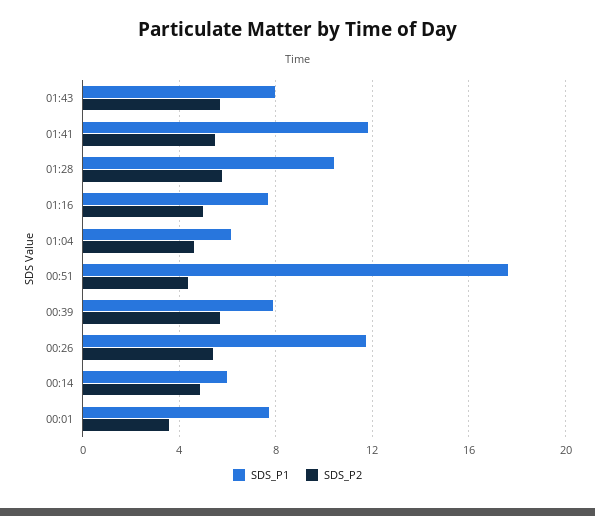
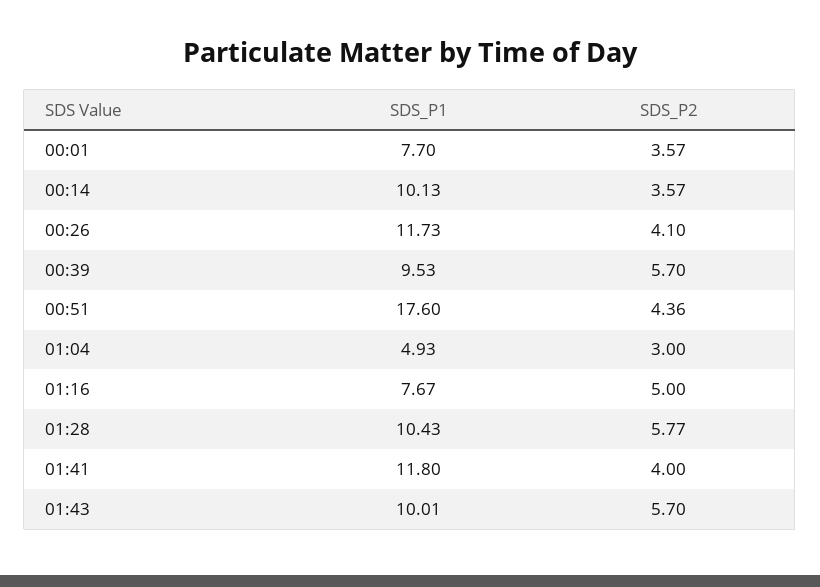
  {
    "SDS_P1": {
-     "01:43": 8,
+     "01:43": 10.01,
      "01:41": 11.8,
      "01:28": 10.43,
      "01:16": 7.67,
-     "01:04": 6,
+     "01:04": 4.93,
      "00:51": 17.6,
-     "00:39": 8,
+     "00:39": 9.53,
      "00:26": 11.73,
-     "00:14": 6,
+     "00:14": 10.13,
      "00:01": 7.7
    },
    "SDS_P2": {
      "01:43": 5.7,
-     "01:41": 5.5,
+     "01:41": 4,
      "01:28": 5.77,
      "01:16": 5,
-     "01:04": 4.5,
+     "01:04": 3,
      "00:51": 4.36,
      "00:39": 5.7,
-     "00:26": 5.5,
+     "00:26": 4.1,
-     "00:14": 5,
+     "00:14": 3.57,
      "00:01": 3.57
    }
  }

